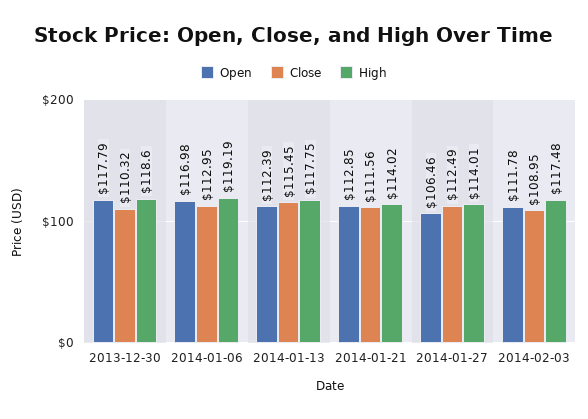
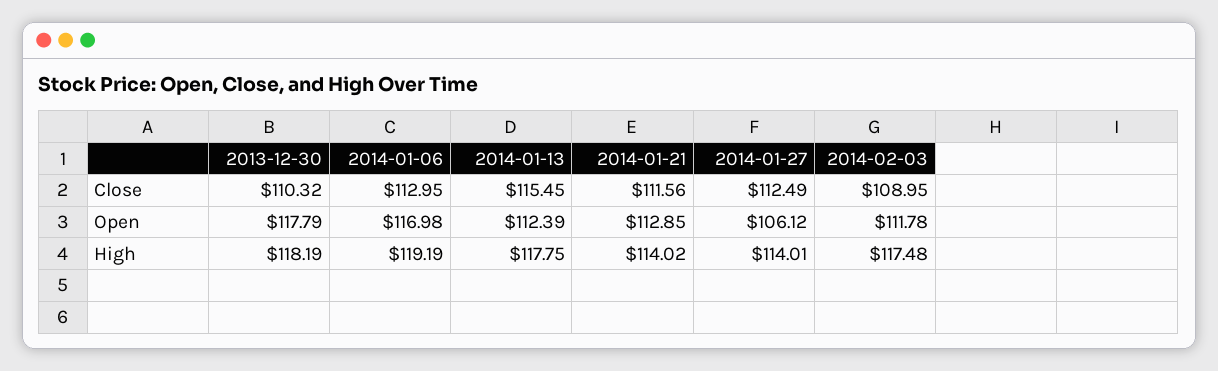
  {
    "Open": {
      "2013-12-30": 117.79,
      "2014-01-06": 116.98,
      "2014-01-13": 112.39,
      "2014-01-21": 112.85,
-     "2014-01-27": 106.46,
+     "2014-01-27": 106.12,
      "2014-02-03": 111.78
    },
    "Close": {
      "2013-12-30": 110.32,
      "2014-01-06": 112.95,
      "2014-01-13": 115.45,
      "2014-01-21": 111.56,
      "2014-01-27": 112.49,
      "2014-02-03": 108.95
    },
    "High": {
-     "2013-12-30": 118.6,
+     "2013-12-30": 118.19,
      "2014-01-06": 119.19,
      "2014-01-13": 117.75,
      "2014-01-21": 114.02,
      "2014-01-27": 114.01,
      "2014-02-03": 117.48
    }
  }

